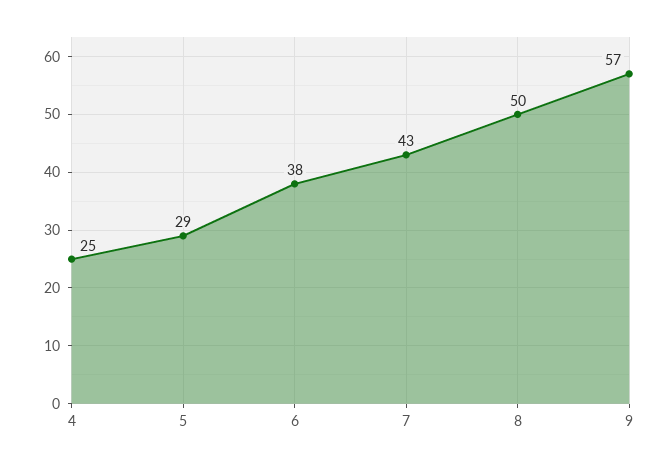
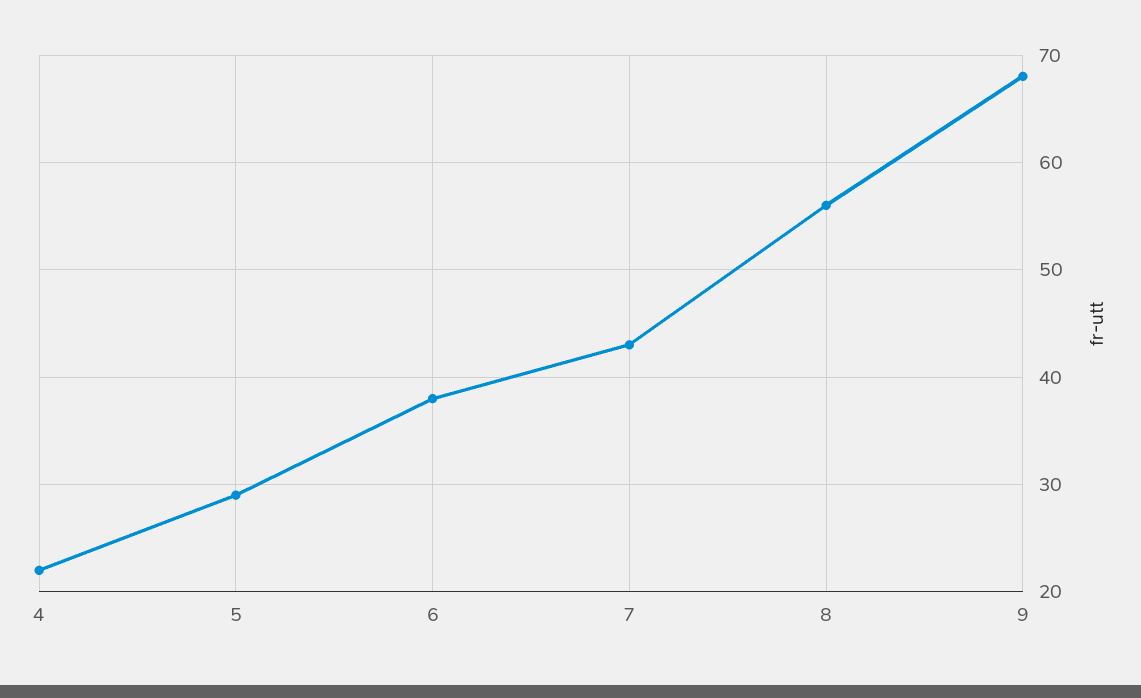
  {
-   "4": 25,
+   "4": 22,
    "5": 29,
    "6": 38,
    "7": 43,
-   "8": 50,
+   "8": 56,
-   "9": 57
+   "9": 68
  }

